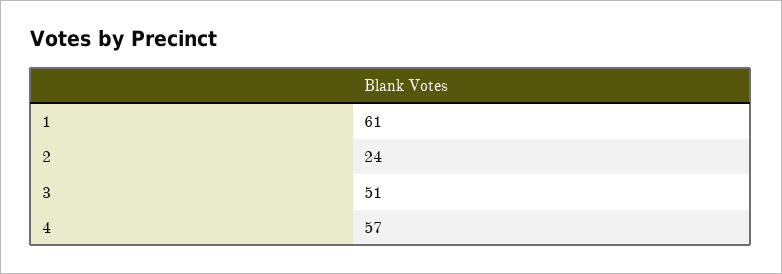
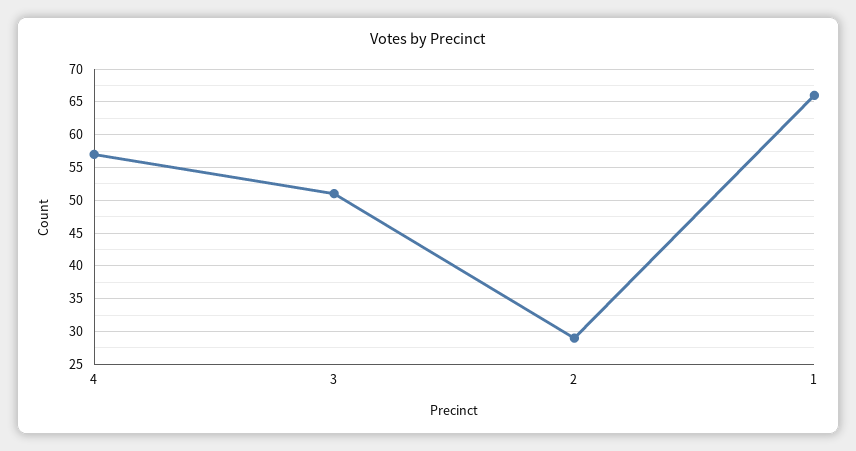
  {
-   "1": 61,
+   "1": 66,
-   "2": 24,
+   "2": 29,
    "3": 51,
    "4": 57
  }

